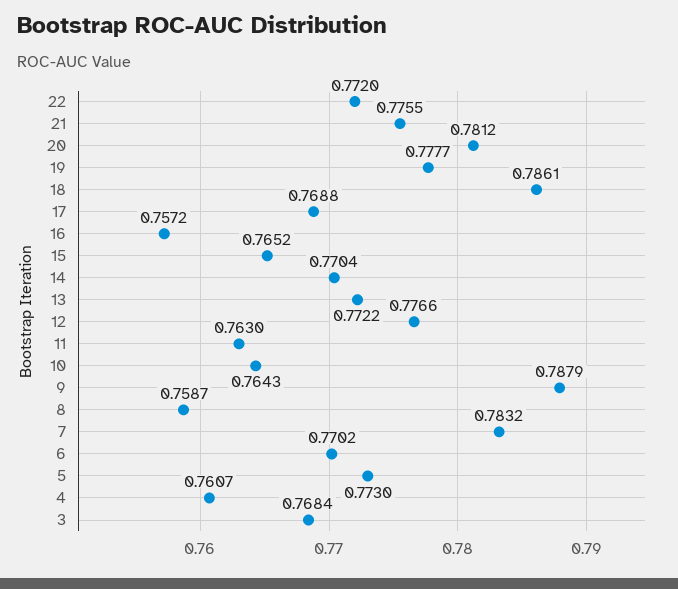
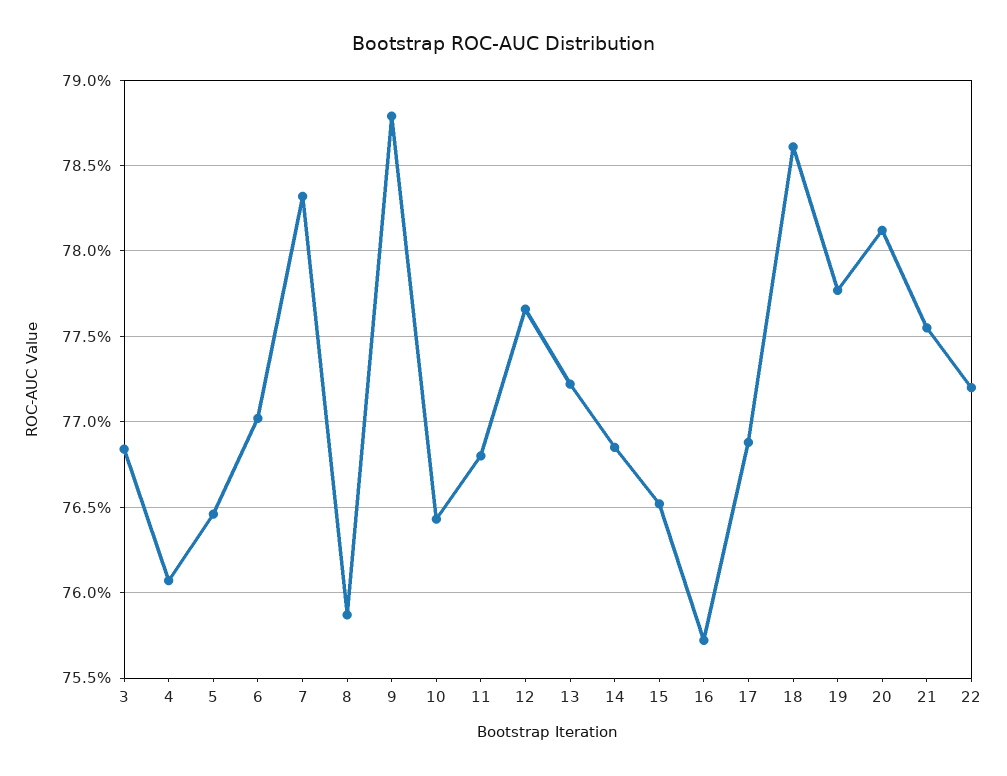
  {
    "22": 0.772,
    "21": 0.7755,
    "20": 0.7812,
    "19": 0.7777,
    "18": 0.7861,
    "17": 0.7688,
    "16": 0.7572,
    "15": 0.7652,
-   "14": 0.7704,
+   "14": 0.7685,
    "13": 0.7722,
    "12": 0.7766,
-   "11": 0.763,
+   "11": 0.768,
    "10": 0.7643,
    "9": 0.7879,
    "8": 0.7587,
    "7": 0.7832,
    "6": 0.7702,
-   "5": 0.773,
+   "5": 0.7645,
    "4": 0.7607,
    "3": 0.7684
  }

